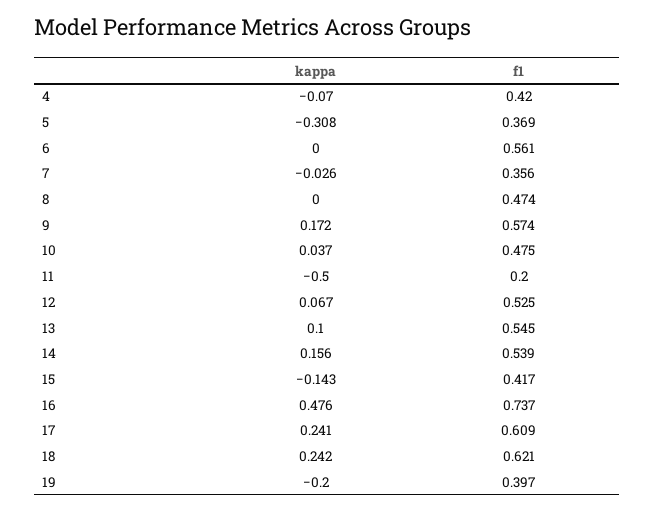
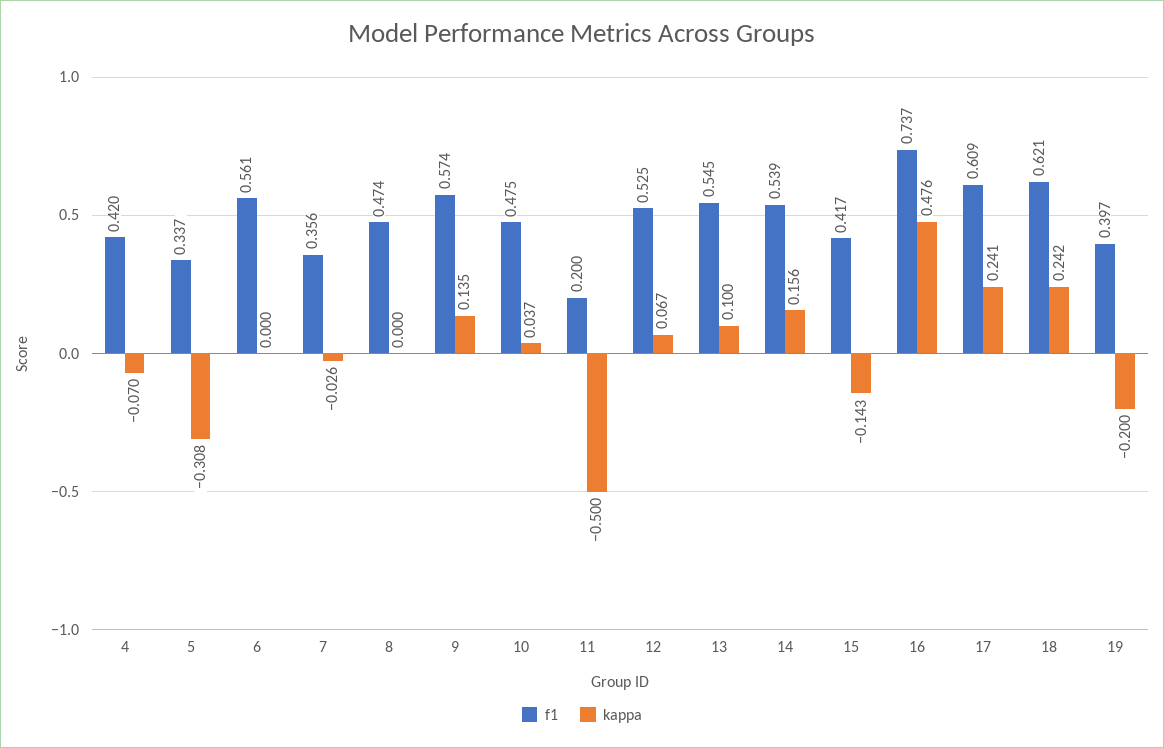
  {
    "kappa": {
      "4": -0.07,
      "5": -0.308,
      "6": 0,
      "7": -0.026,
      "8": 0,
-     "9": 0.172,
+     "9": 0.135,
      "10": 0.037,
      "11": -0.5,
      "12": 0.067,
      "13": 0.1,
      "14": 0.156,
      "15": -0.143,
      "16": 0.476,
      "17": 0.241,
      "18": 0.242,
      "19": -0.2
    },
    "f1": {
      "4": 0.42,
-     "5": 0.369,
+     "5": 0.337,
      "6": 0.561,
      "7": 0.356,
      "8": 0.474,
      "9": 0.574,
      "10": 0.475,
      "11": 0.2,
      "12": 0.525,
      "13": 0.545,
      "14": 0.539,
      "15": 0.417,
      "16": 0.737,
      "17": 0.609,
      "18": 0.621,
      "19": 0.397
    }
  }

